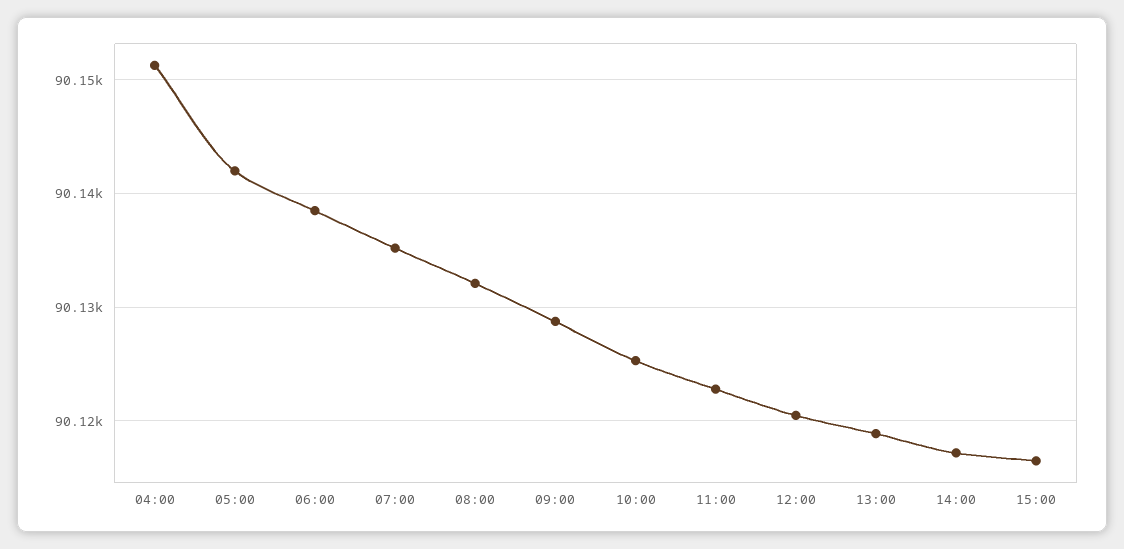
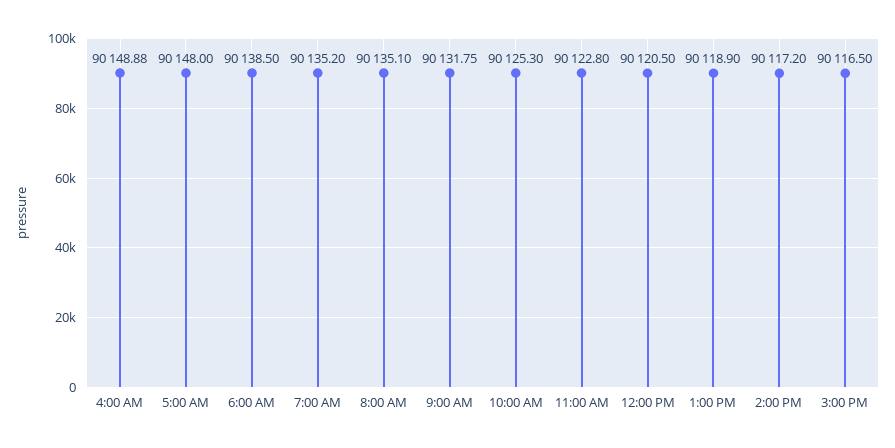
  {
-   "04:00": 90151,
+   "04:00": 90148.88,
-   "05:00": 90142,
+   "05:00": 90148,
    "06:00": 90138.5,
    "07:00": 90135.2,
-   "08:00": 90132,
+   "08:00": 90135.1,
-   "09:00": 90129,
+   "09:00": 90131.75,
    "10:00": 90125.3,
    "11:00": 90122.8,
    "12:00": 90120.5,
    "13:00": 90118.9,
    "14:00": 90117.2,
    "15:00": 90116.5
  }

